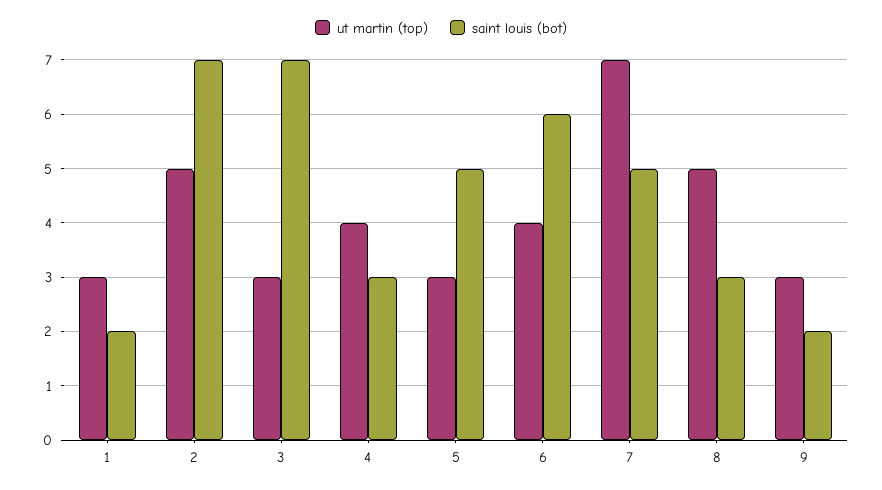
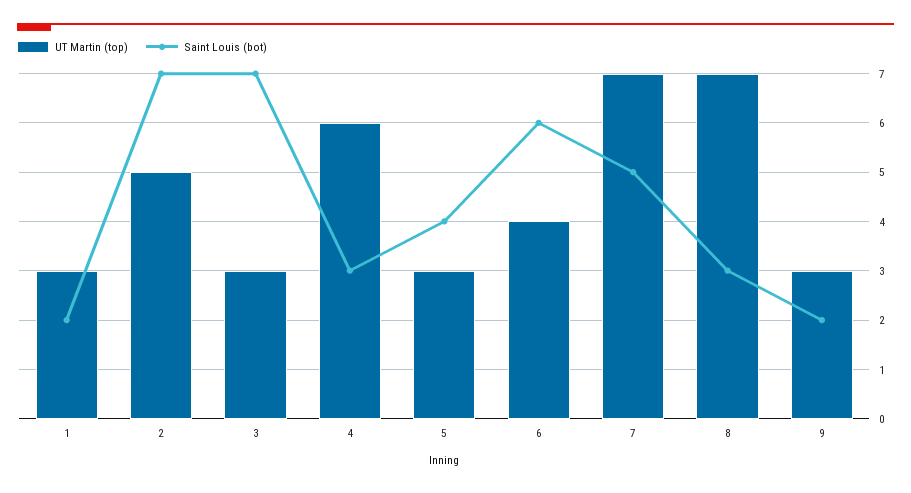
  {
    "ut martin (top)": {
      "1": 3,
      "2": 5,
      "3": 3,
-     "4": 4,
+     "4": 6,
      "5": 3,
      "6": 4,
      "7": 7,
-     "8": 5,
+     "8": 7,
      "9": 3
    },
    "saint louis (bot)": {
      "1": 2,
      "2": 7,
      "3": 7,
      "4": 3,
-     "5": 5,
+     "5": 4,
      "6": 6,
      "7": 5,
      "8": 3,
      "9": 2
    }
  }

